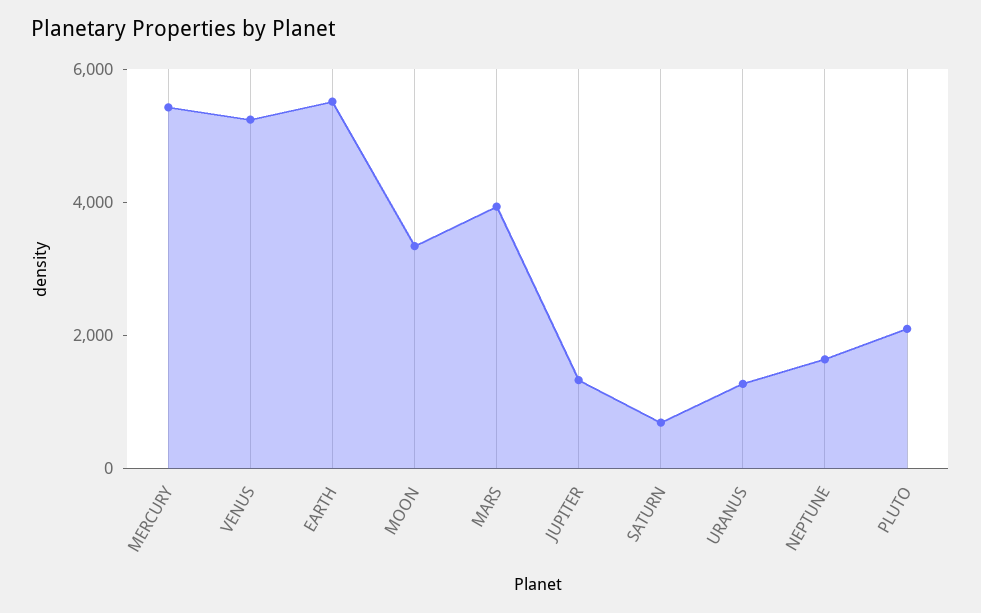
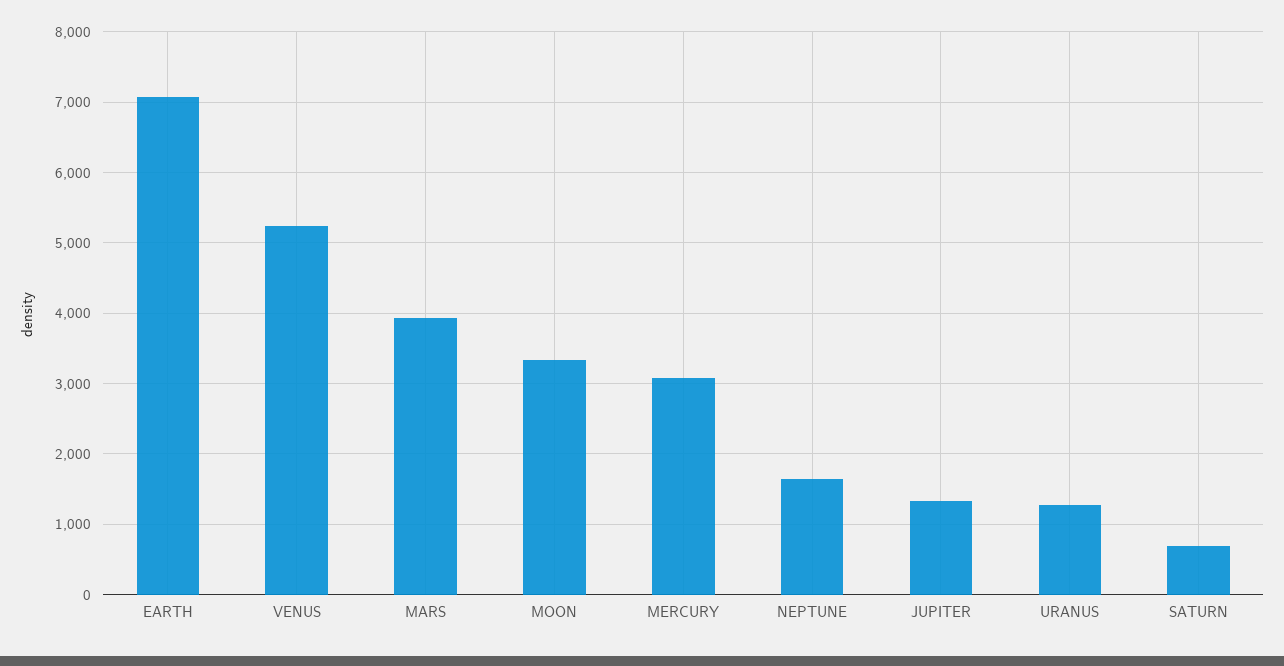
  {
-   "MERCURY": 5500,
+   "MERCURY": 3100,
    "VENUS": 5200,
-   "EARTH": 5500,
+   "EARTH": 7100,
    "MOON": 3300,
    "MARS": 3900,
    "JUPITER": 1300,
    "SATURN": 700,
    "URANUS": 1300,
-   "NEPTUNE": 1600,
+   "NEPTUNE": 1600
-   "PLUTO": 2000
  }

